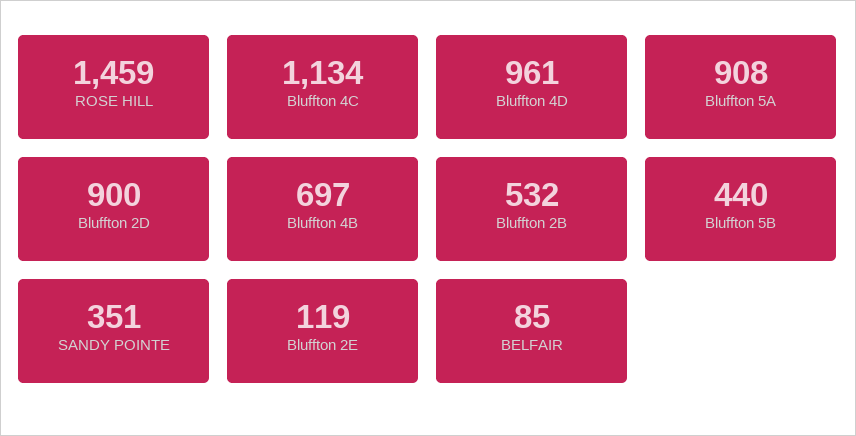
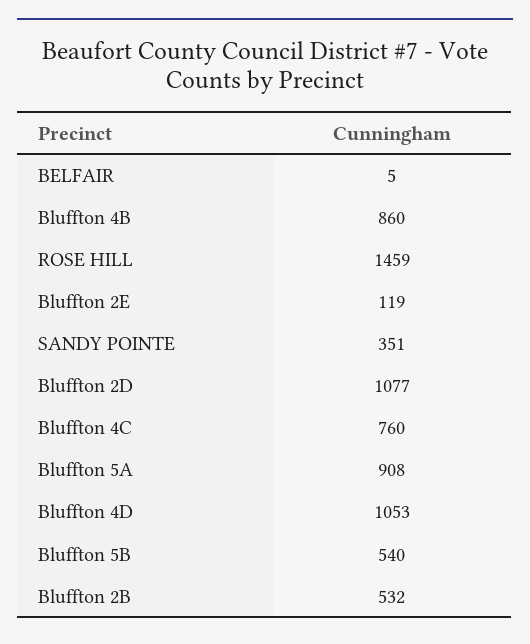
  {
    "ROSE HILL": 1459,
-   "Bluffton 4C": 1134,
+   "Bluffton 4C": 760,
-   "Bluffton 4D": 961,
+   "Bluffton 4D": 1053,
    "Bluffton 5A": 908,
-   "Bluffton 2D": 900,
+   "Bluffton 2D": 1077,
-   "Bluffton 4B": 697,
+   "Bluffton 4B": 860,
    "Bluffton 2B": 532,
-   "Bluffton 5B": 440,
+   "Bluffton 5B": 540,
    "SANDY POINTE": 351,
    "Bluffton 2E": 119,
-   "BELFAIR": 85
+   "BELFAIR": 5
  }

